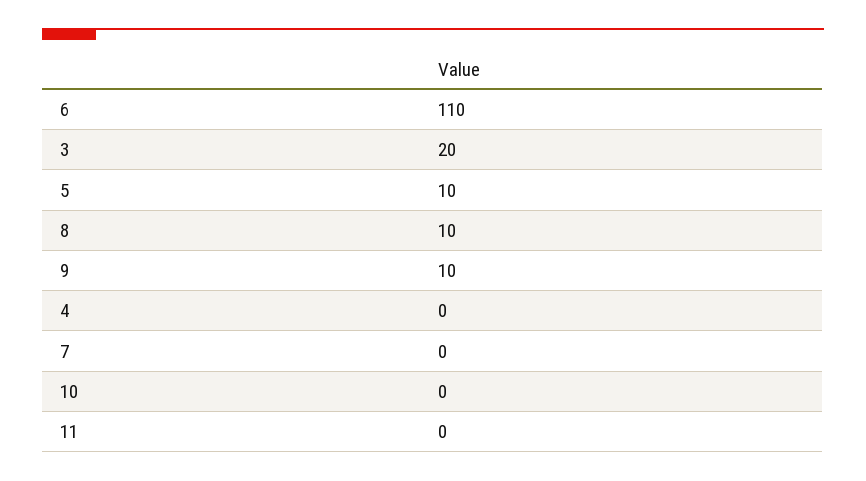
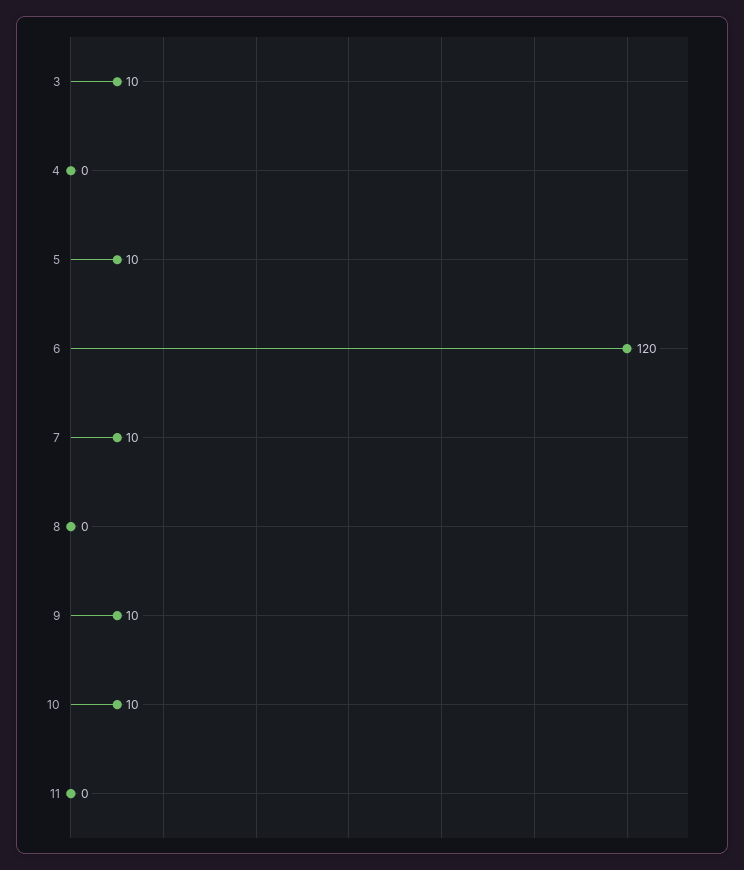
  {
-   "6": 110,
+   "6": 120,
-   "3": 20,
+   "3": 10,
    "5": 10,
-   "8": 10,
+   "8": 0,
    "9": 10,
    "4": 0,
-   "7": 0,
+   "7": 10,
-   "10": 0,
+   "10": 10,
    "11": 0
  }

